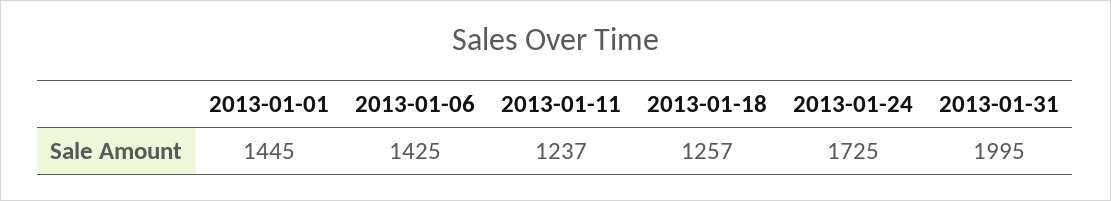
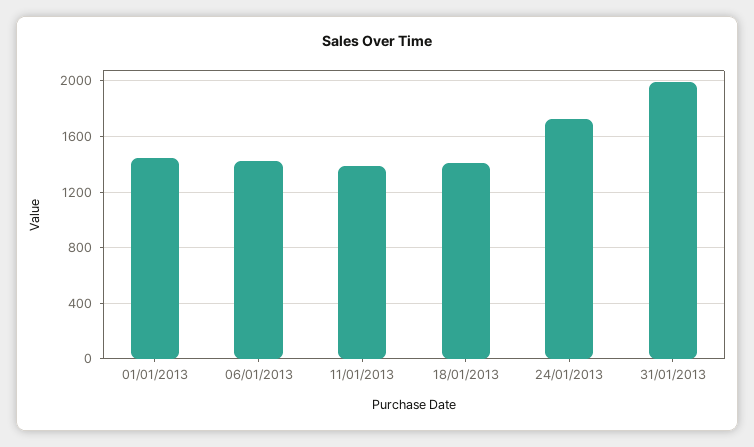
  {
    "2013-01-01": 1445,
    "2013-01-06": 1425,
-   "2013-01-11": 1237,
+   "2013-01-11": 1400,
-   "2013-01-18": 1257,
+   "2013-01-18": 1400,
    "2013-01-24": 1725,
    "2013-01-31": 1995
  }

